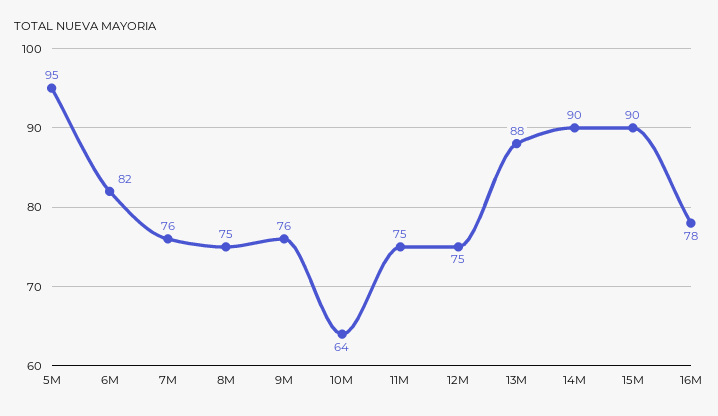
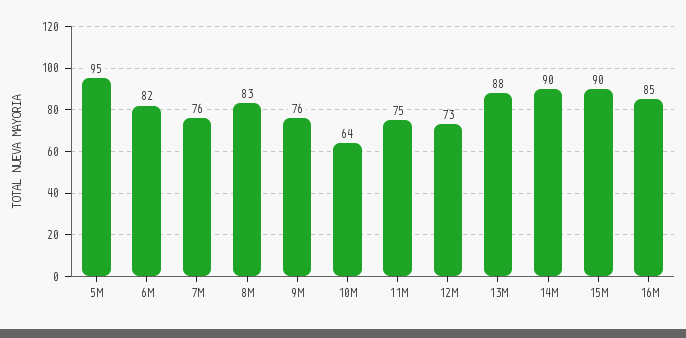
  {
    "5M": 95,
    "6M": 82,
    "7M": 76,
-   "8M": 75,
+   "8M": 83,
    "9M": 76,
    "10M": 64,
    "11M": 75,
-   "12M": 75,
+   "12M": 73,
    "13M": 88,
    "14M": 90,
    "15M": 90,
-   "16M": 78
+   "16M": 85
  }

